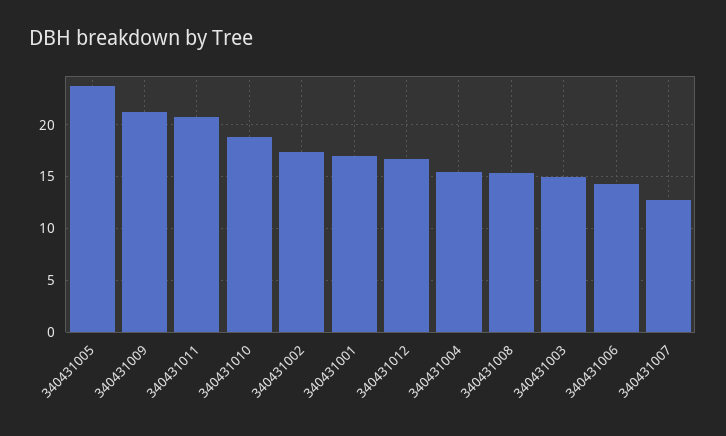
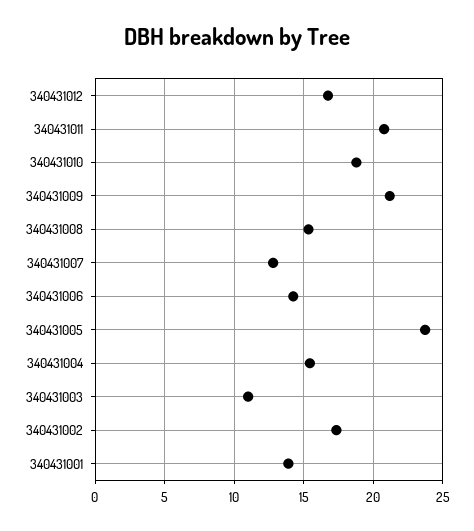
  {
    "340431005": 24,
    "340431009": 21,
    "340431011": 21,
    "340431010": 19,
    "340431002": 17.5,
-   "340431001": 17,
+   "340431001": 14,
    "340431012": 17,
    "340431004": 15.5,
    "340431008": 15.5,
-   "340431003": 15,
+   "340431003": 11,
    "340431006": 14.5,
    "340431007": 13
  }

